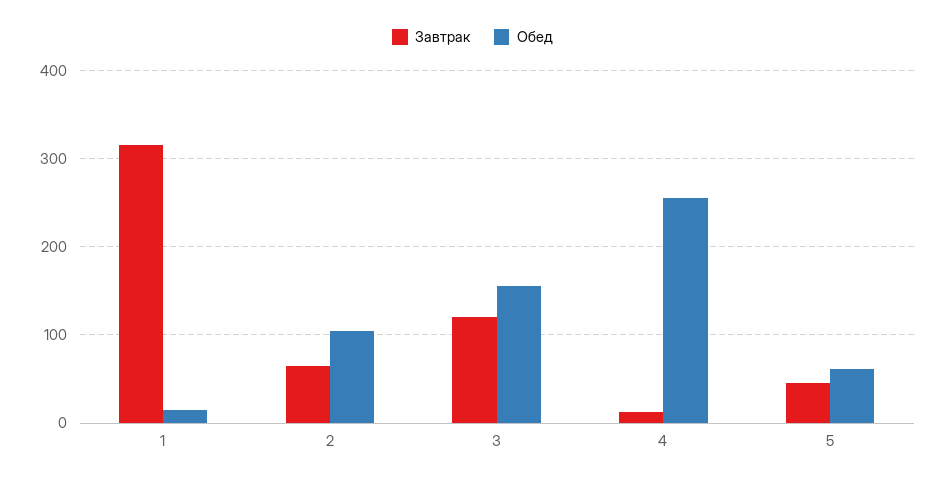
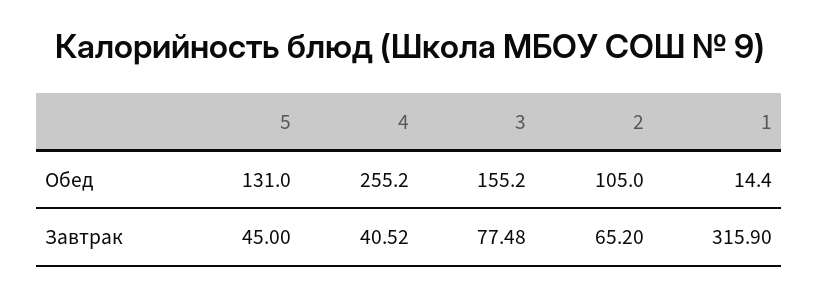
  {
    "Завтрак": {
      "1": 315.9,
      "2": 65.2,
-     "3": 120,
+     "3": 77.48,
-     "4": 10,
+     "4": 40.52,
      "5": 45
    },
    "Обед": {
      "1": 14.4,
      "2": 105,
      "3": 155.2,
      "4": 255.2,
-     "5": 60
+     "5": 131
    }
  }

